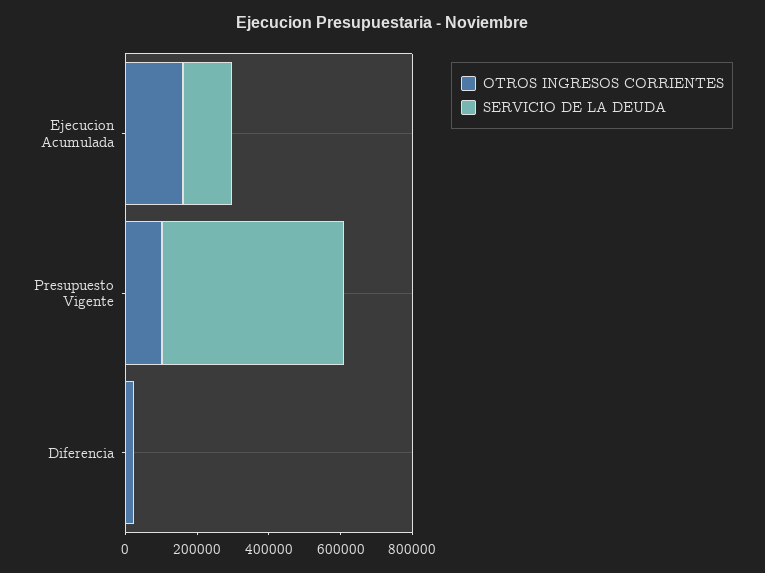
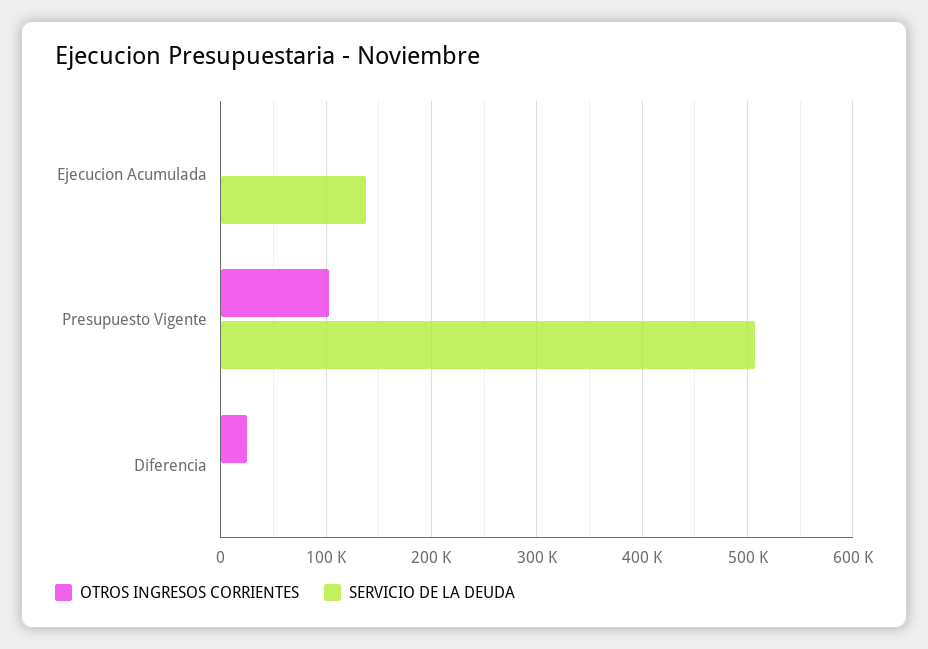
  {
    "OTROS INGRESOS CORRIENTES": {
-     "Ejecucion Acumulada": 150000,
+     "Ejecucion Acumulada": 0,
      "Presupuesto Vigente": 100000,
      "Diferencia": 20000
    },
    "SERVICIO DE LA DEUDA": {
      "Ejecucion Acumulada": 140000,
      "Presupuesto Vigente": 510000,
      "Diferencia": 0
    }
  }

